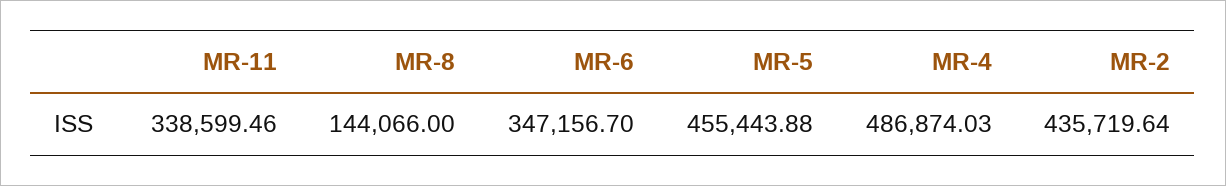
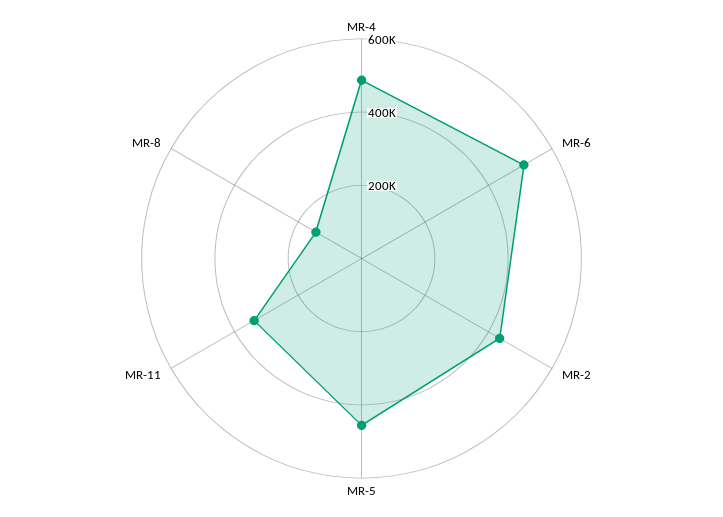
  {
    "MR-11": 338599.46,
    "MR-8": 144066,
-   "MR-6": 347156.7,
+   "MR-6": 500000,
    "MR-5": 455443.88,
    "MR-4": 486874.03,
    "MR-2": 435719.64
  }

